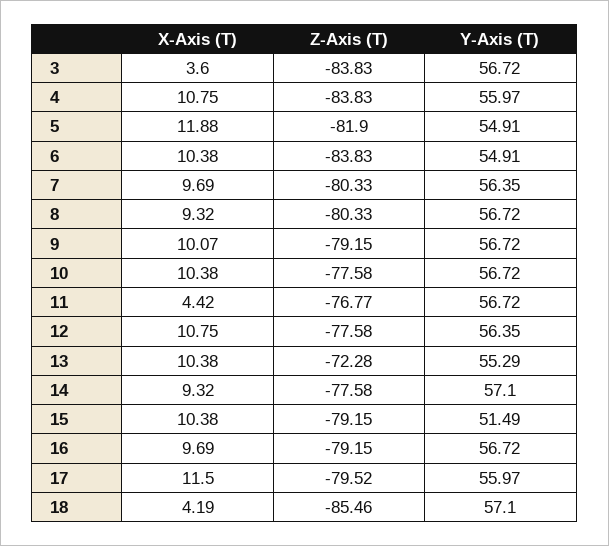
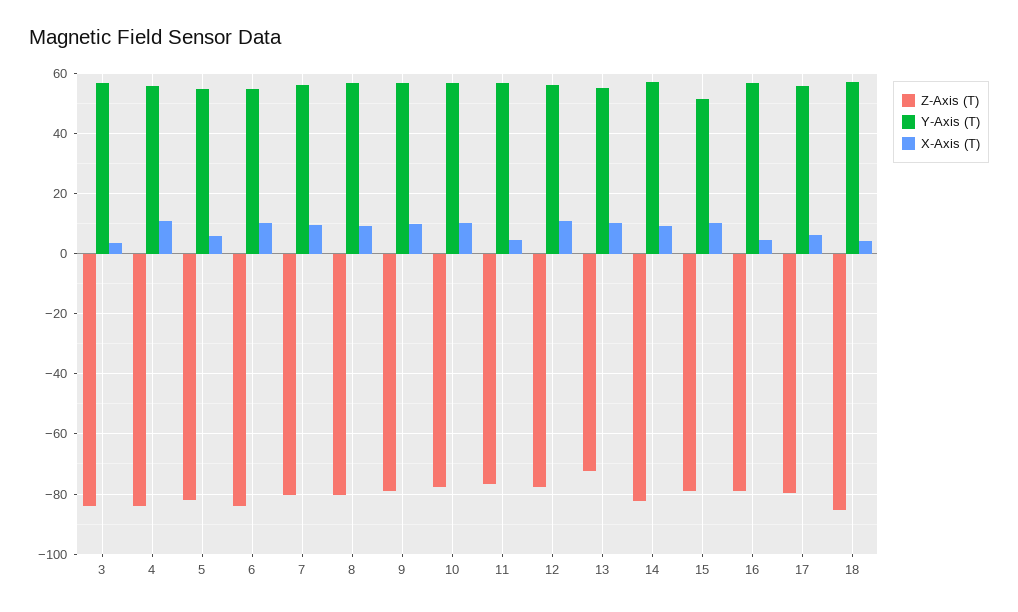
  {
    "X-Axis (T)": {
      "3": 3.6,
      "4": 10.75,
-     "5": 11.88,
+     "5": 6,
      "6": 10.38,
      "7": 9.69,
      "8": 9.32,
      "9": 10.07,
      "10": 10.38,
      "11": 4.42,
      "12": 10.75,
      "13": 10.38,
      "14": 9.32,
      "15": 10.38,
-     "16": 9.69,
+     "16": 4,
-     "17": 11.5,
+     "17": 6,
      "18": 4.19
    },
    "Z-Axis (T)": {
      "3": -83.83,
      "4": -83.83,
      "5": -81.9,
      "6": -83.83,
      "7": -80.33,
      "8": -80.33,
      "9": -79.15,
      "10": -77.58,
      "11": -76.77,
      "12": -77.58,
      "13": -72.28,
-     "14": -77.58,
+     "14": -82,
      "15": -79.15,
      "16": -79.15,
      "17": -79.52,
      "18": -85.46
    },
    "Y-Axis (T)": {
      "3": 56.72,
      "4": 55.97,
      "5": 54.91,
      "6": 54.91,
      "7": 56.35,
      "8": 56.72,
      "9": 56.72,
      "10": 56.72,
      "11": 56.72,
      "12": 56.35,
      "13": 55.29,
      "14": 57.1,
      "15": 51.49,
      "16": 56.72,
      "17": 55.97,
      "18": 57.1
    }
  }

